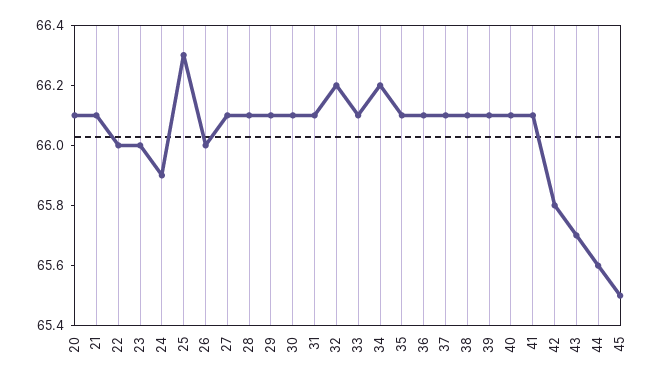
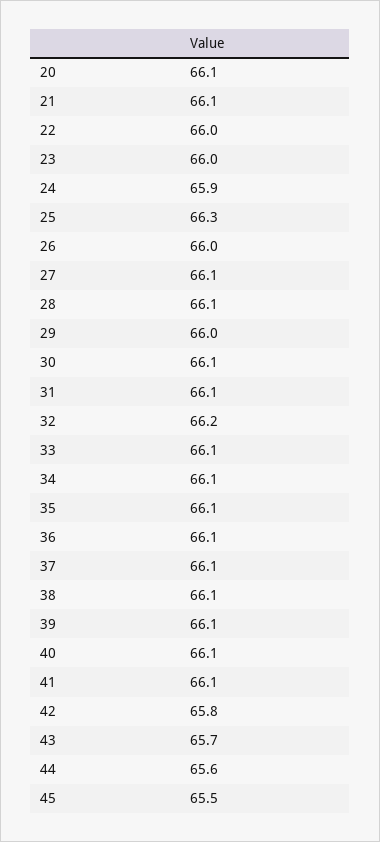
  {
    "20": 66.1,
    "21": 66.1,
    "22": 66,
    "23": 66,
    "24": 65.9,
    "25": 66.3,
    "26": 66,
    "27": 66.1,
    "28": 66.1,
-   "29": 66.1,
+   "29": 66,
    "30": 66.1,
    "31": 66.1,
    "32": 66.2,
    "33": 66.1,
-   "34": 66.2,
+   "34": 66.1,
    "35": 66.1,
    "36": 66.1,
    "37": 66.1,
    "38": 66.1,
    "39": 66.1,
    "40": 66.1,
    "41": 66.1,
    "42": 65.8,
    "43": 65.7,
    "44": 65.6,
    "45": 65.5
  }

